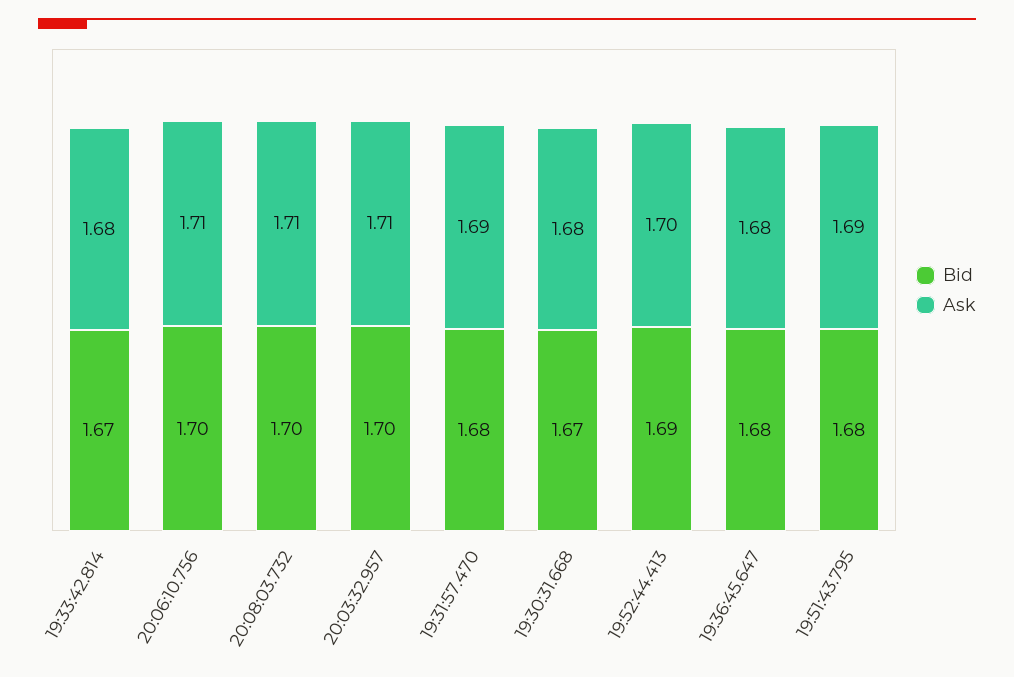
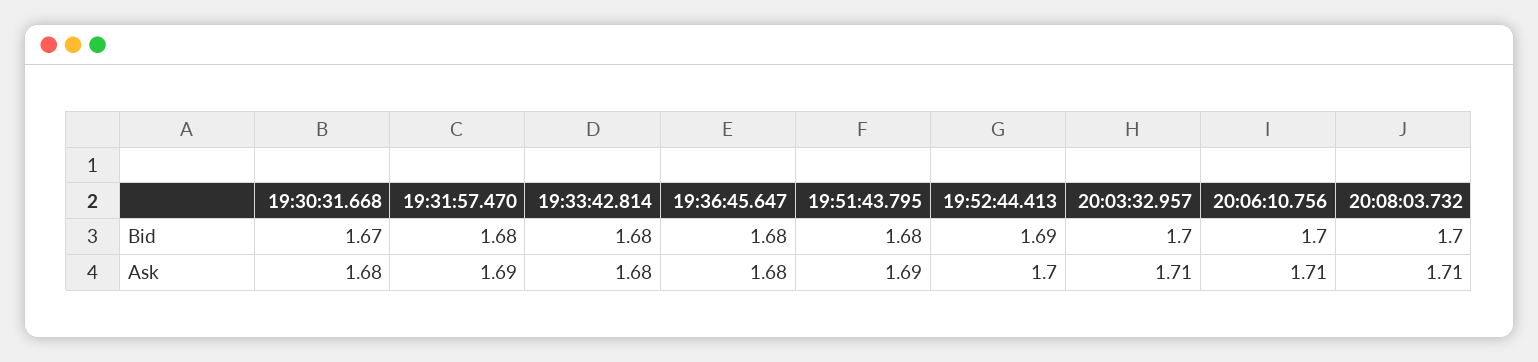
  {
    "Bid": {
-     "19:33:42.814": 1.67,
+     "19:33:42.814": 1.68,
      "20:06:10.756": 1.7,
      "20:08:03.732": 1.7,
      "20:03:32.957": 1.7,
      "19:31:57.470": 1.68,
      "19:30:31.668": 1.67,
      "19:52:44.413": 1.69,
      "19:36:45.647": 1.68,
      "19:51:43.795": 1.68
    },
    "Ask": {
      "19:33:42.814": 1.68,
      "20:06:10.756": 1.71,
      "20:08:03.732": 1.71,
      "20:03:32.957": 1.71,
      "19:31:57.470": 1.69,
      "19:30:31.668": 1.68,
      "19:52:44.413": 1.7,
      "19:36:45.647": 1.68,
      "19:51:43.795": 1.69
    }
  }

